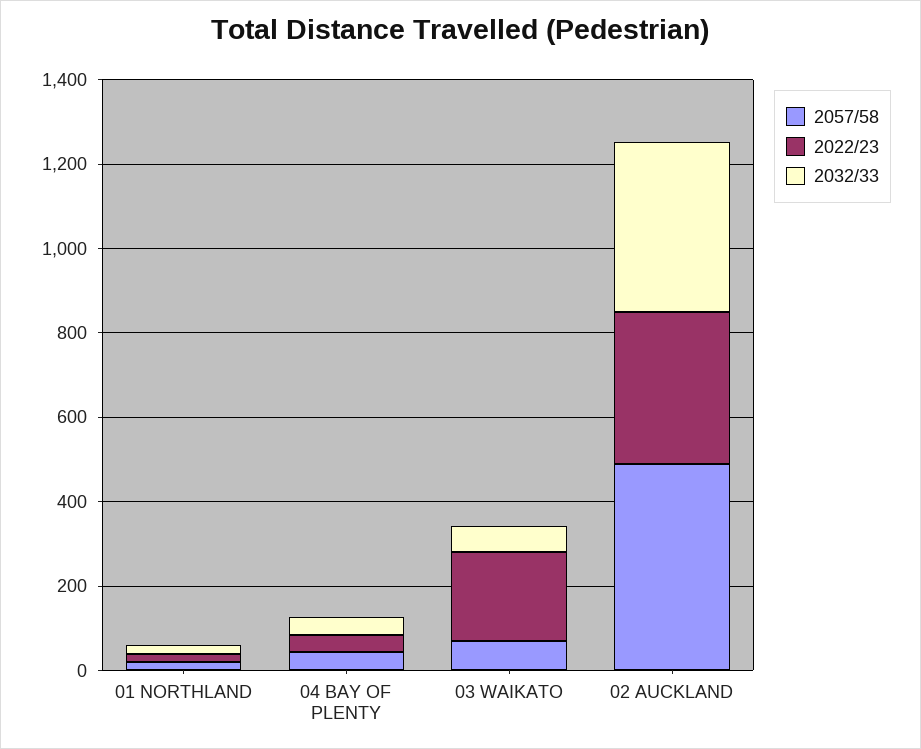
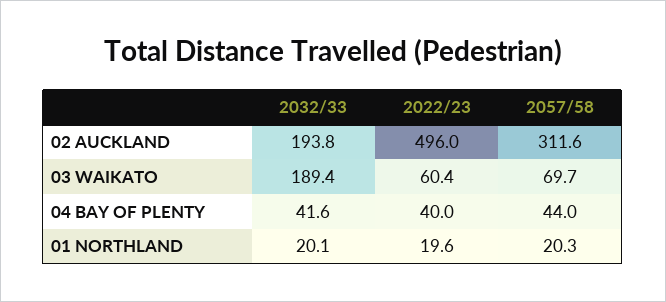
  {
    "2057/58": {
      "01 NORTHLAND": 20.3,
      "04 BAY OF PLENTY": 44,
      "03 WAIKATO": 69.7,
-     "02 AUCKLAND": 500
+     "02 AUCKLAND": 311.6
    },
    "2022/23": {
      "01 NORTHLAND": 19.6,
      "04 BAY OF PLENTY": 40,
-     "03 WAIKATO": 200,
+     "03 WAIKATO": 60.4,
-     "02 AUCKLAND": 350
+     "02 AUCKLAND": 496
    },
    "2032/33": {
      "01 NORTHLAND": 20.1,
      "04 BAY OF PLENTY": 41.6,
-     "03 WAIKATO": 50,
+     "03 WAIKATO": 189.4,
-     "02 AUCKLAND": 400
+     "02 AUCKLAND": 193.8
    }
  }

